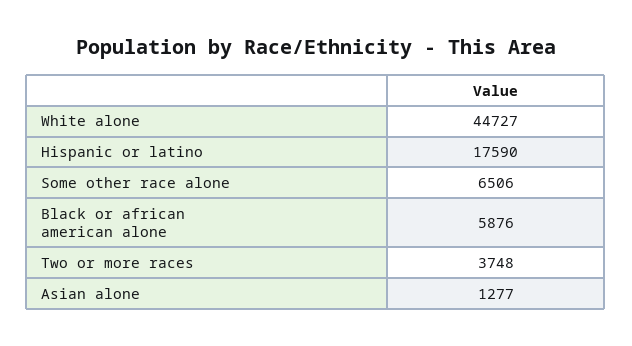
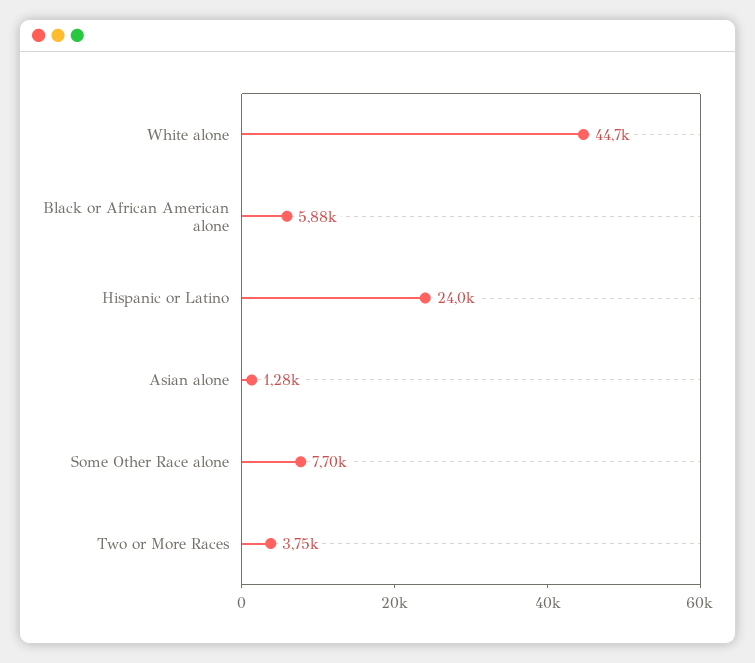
  {
    "White alone": 44727,
-   "Hispanic or latino": 17590,
+   "Hispanic or latino": 24000,
-   "Some other race alone": 6506,
+   "Some other race alone": 7700,
    "Black or african american alone": 5876,
    "Two or more races": 3748,
    "Asian alone": 1277
  }

